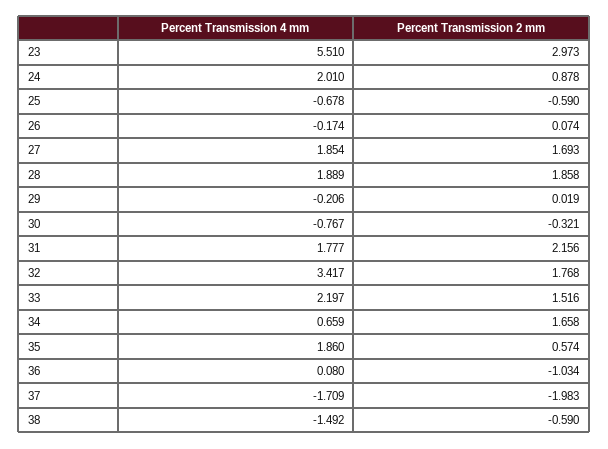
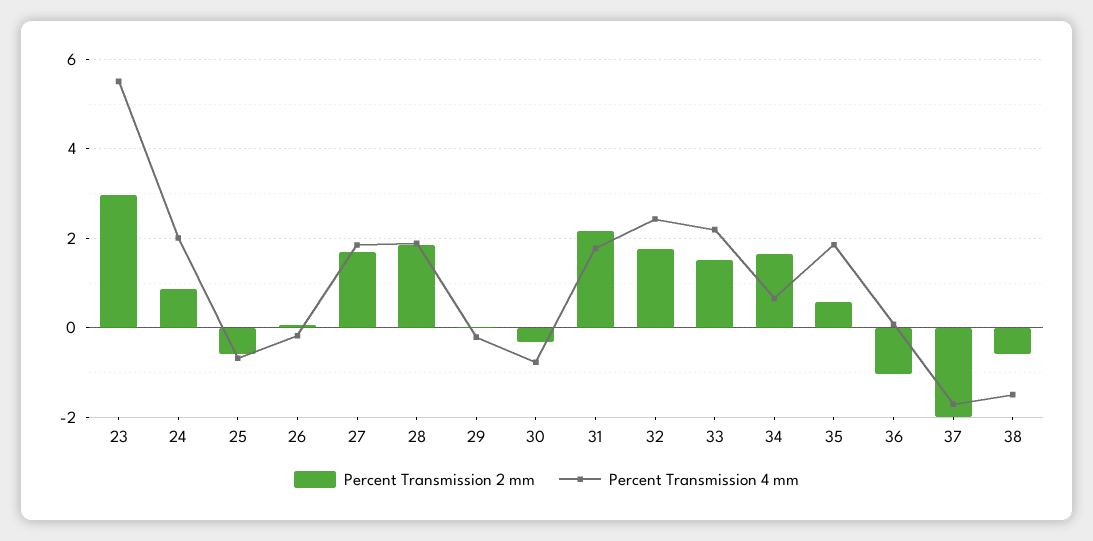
  {
    "Percent Transmission 4 mm": {
      "23": 5.51,
      "24": 2.01,
      "25": -0.678,
      "26": -0.174,
      "27": 1.854,
      "28": 1.889,
      "29": -0.206,
      "30": -0.767,
      "31": 1.777,
-     "32": 3.417,
+     "32": 2.4,
      "33": 2.197,
      "34": 0.659,
      "35": 1.86,
      "36": 0.08,
      "37": -1.709,
      "38": -1.492
    },
    "Percent Transmission 2 mm": {
      "23": 2.973,
      "24": 0.878,
      "25": -0.59,
      "26": 0.074,
      "27": 1.693,
      "28": 1.858,
      "29": 0.019,
      "30": -0.321,
      "31": 2.156,
      "32": 1.768,
      "33": 1.516,
      "34": 1.658,
      "35": 0.574,
      "36": -1.034,
      "37": -1.983,
      "38": -0.59
    }
  }

